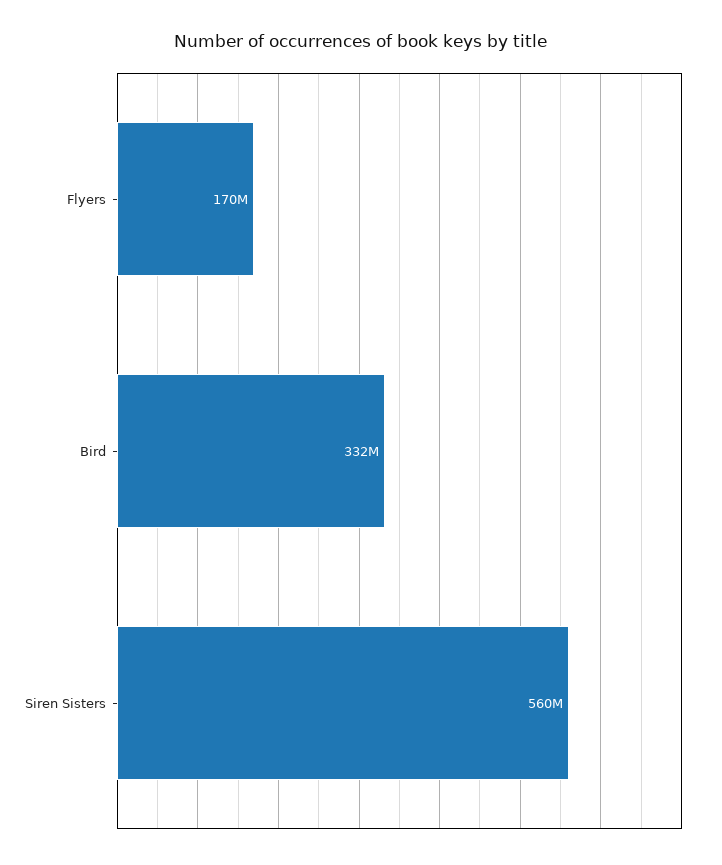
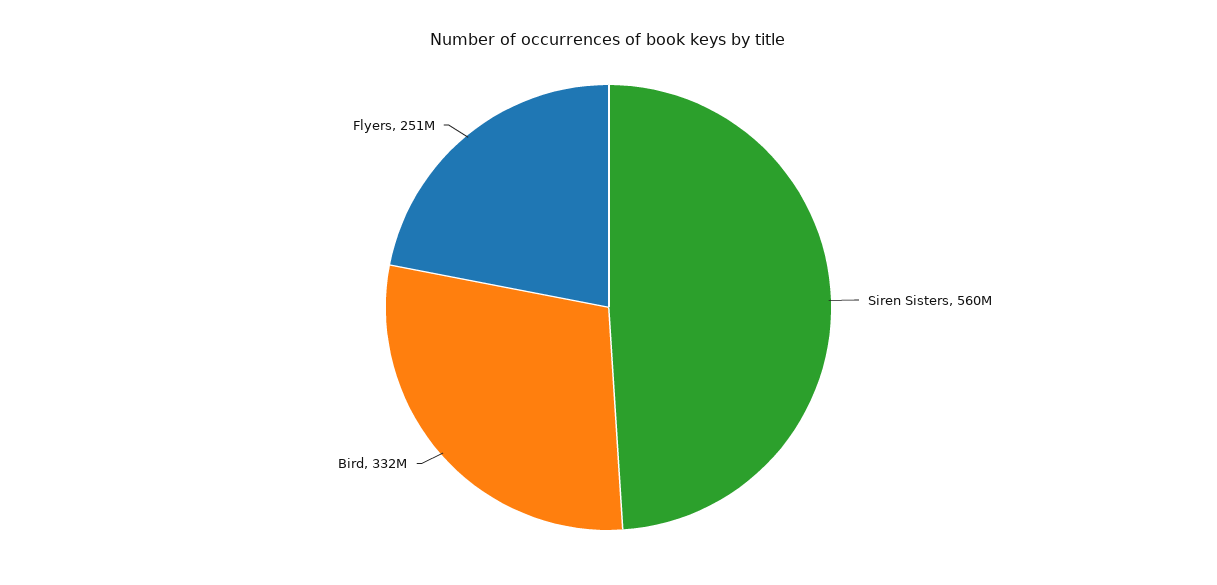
  {
-   "Flyers": 170000000,
+   "Flyers": 251000000,
    "Bird": 332000000,
    "Siren Sisters": 560000000
  }

